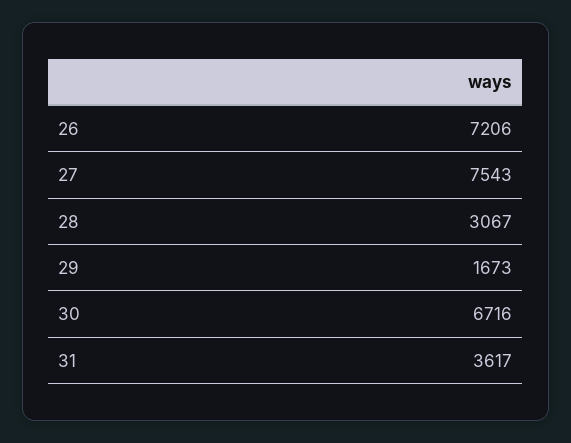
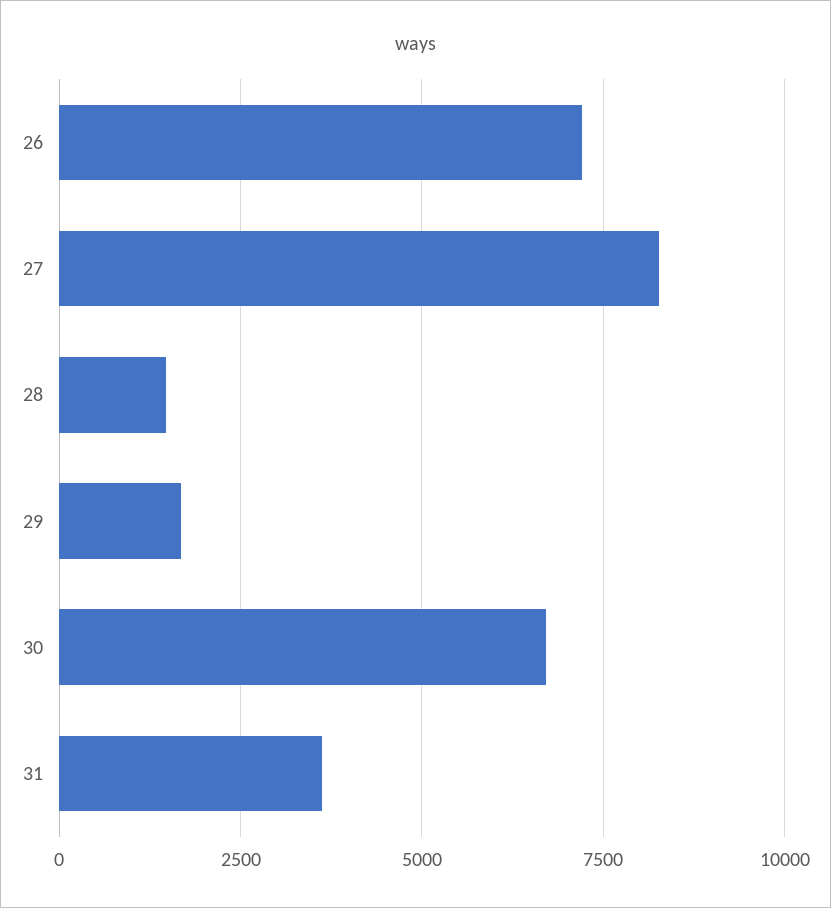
  {
    "26": 7206,
-   "27": 7543,
+   "27": 8250,
-   "28": 3067,
+   "28": 1500,
    "29": 1673,
    "30": 6716,
    "31": 3617
  }

